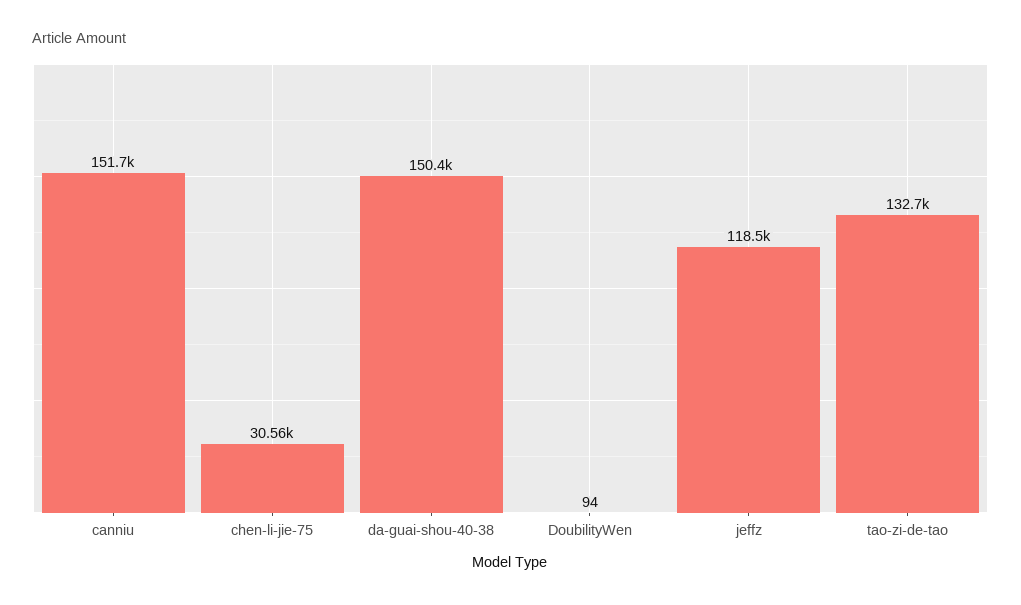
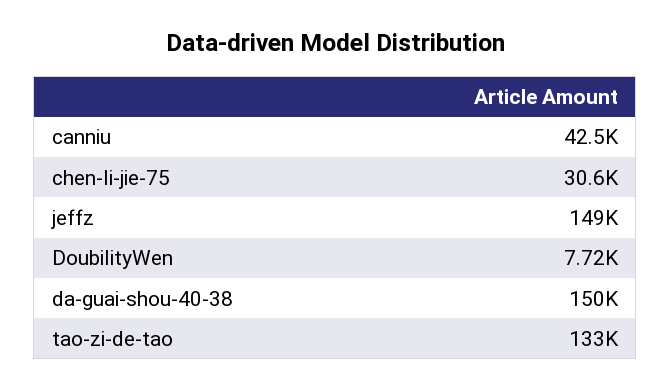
  {
-   "canniu": 151700,
+   "canniu": 42500,
    "chen-li-jie-75": 30560,
    "da-guai-shou-40-38": 150400,
-   "DoubilityWen": 94,
+   "DoubilityWen": 7720,
-   "jeffz": 118500,
+   "jeffz": 149000,
    "tao-zi-de-tao": 132700
  }

